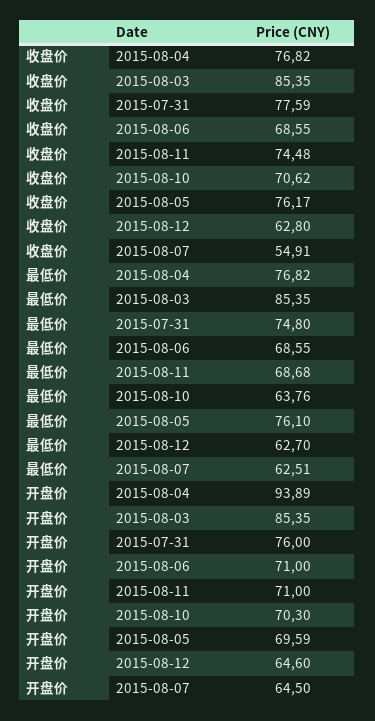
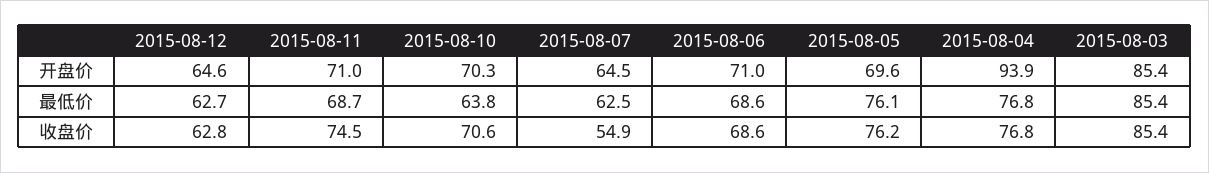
  {
    "收盘价": {
      "2015-08-04": 76.82,
      "2015-08-03": 85.35,
-     "2015-07-31": 77.59,
      "2015-08-06": 68.55,
      "2015-08-11": 74.48,
      "2015-08-10": 70.62,
      "2015-08-05": 76.17,
      "2015-08-12": 62.8,
      "2015-08-07": 54.91
    },
    "最低价": {
      "2015-08-04": 76.82,
      "2015-08-03": 85.35,
-     "2015-07-31": 74.8,
      "2015-08-06": 68.55,
      "2015-08-11": 68.68,
      "2015-08-10": 63.76,
      "2015-08-05": 76.1,
      "2015-08-12": 62.7,
      "2015-08-07": 62.51
    },
    "开盘价": {
      "2015-08-04": 93.89,
      "2015-08-03": 85.35,
-     "2015-07-31": 76,
      "2015-08-06": 71,
      "2015-08-11": 71,
      "2015-08-10": 70.3,
      "2015-08-05": 69.59,
      "2015-08-12": 64.6,
      "2015-08-07": 64.5
    }
  }

